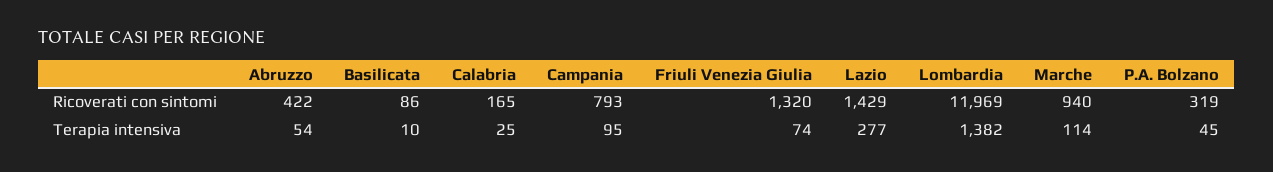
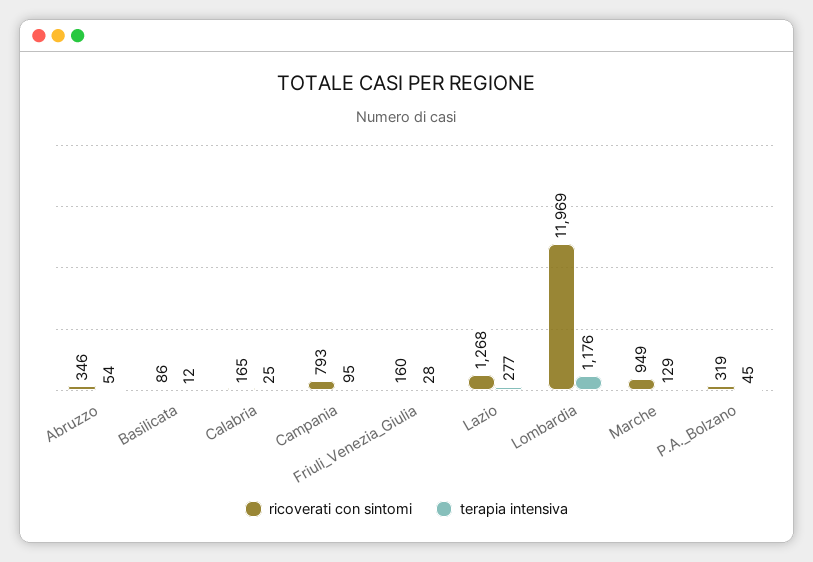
  {
    "Ricoverati con sintomi": {
-     "Abruzzo": 422,
+     "Abruzzo": 346,
      "Basilicata": 86,
      "Calabria": 165,
      "Campania": 793,
-     "Friuli Venezia Giulia": 1320,
+     "Friuli Venezia Giulia": 160,
-     "Lazio": 1429,
+     "Lazio": 1268,
      "Lombardia": 11969,
-     "Marche": 940,
+     "Marche": 949,
      "P.A. Bolzano": 319
    },
    "Terapia intensiva": {
      "Abruzzo": 54,
-     "Basilicata": 10,
+     "Basilicata": 12,
      "Calabria": 25,
      "Campania": 95,
-     "Friuli Venezia Giulia": 74,
+     "Friuli Venezia Giulia": 28,
      "Lazio": 277,
-     "Lombardia": 1382,
+     "Lombardia": 1176,
-     "Marche": 114,
+     "Marche": 129,
      "P.A. Bolzano": 45
    }
  }

